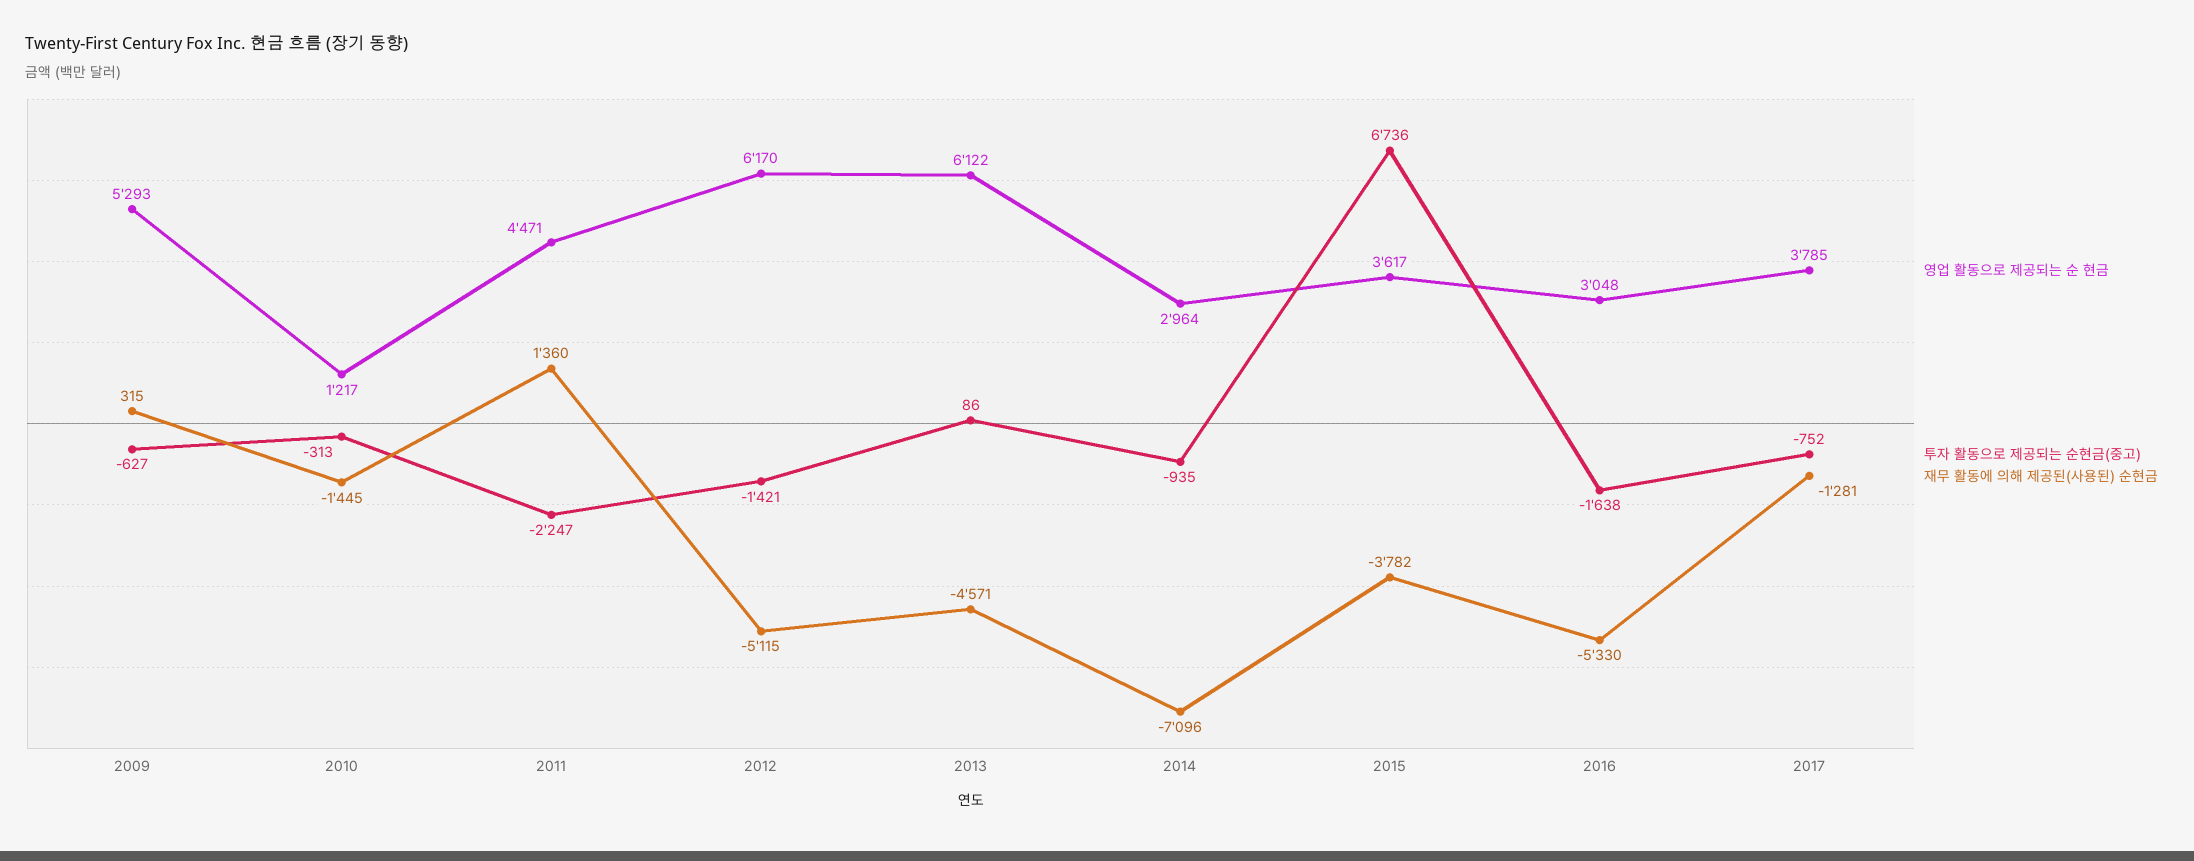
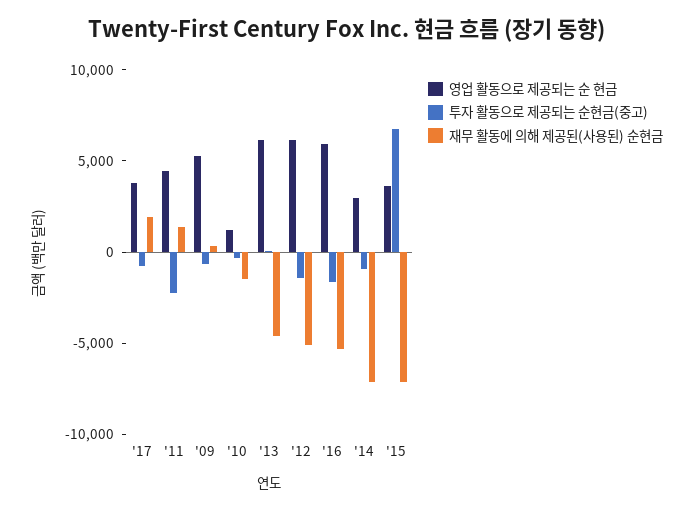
  {
    "영업 활동으로 제공되는 순 현금": {
      "2009": 5293,
      "2010": 1217,
      "2011": 4471,
      "2012": 6170,
      "2013": 6122,
      "2014": 2964,
      "2015": 3617,
-     "2016": 3048,
+     "2016": 6000,
      "2017": 3785
    },
    "투자 활동으로 제공되는 순현금(중고)": {
      "2009": -627,
      "2010": -313,
      "2011": -2247,
      "2012": -1421,
      "2013": 86,
      "2014": -935,
      "2015": 6736,
      "2016": -1638,
      "2017": -752
    },
    "재무 활동에 의해 제공된(사용된) 순현금": {
      "2009": 315,
      "2010": -1445,
      "2011": 1360,
      "2012": -5115,
      "2013": -4571,
      "2014": -7096,
-     "2015": -3782,
+     "2015": -7000,
      "2016": -5330,
-     "2017": -1281
+     "2017": 2000
    }
  }

